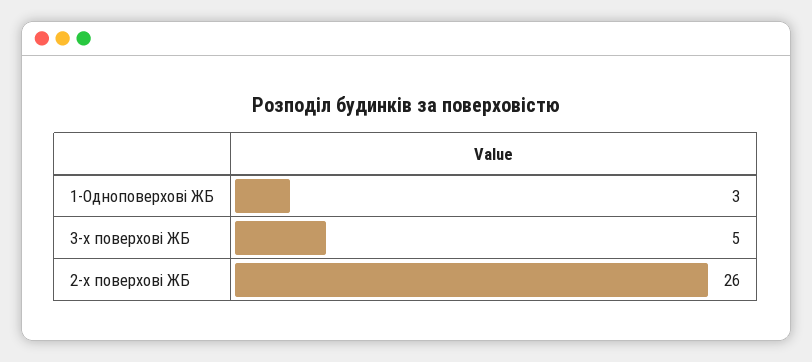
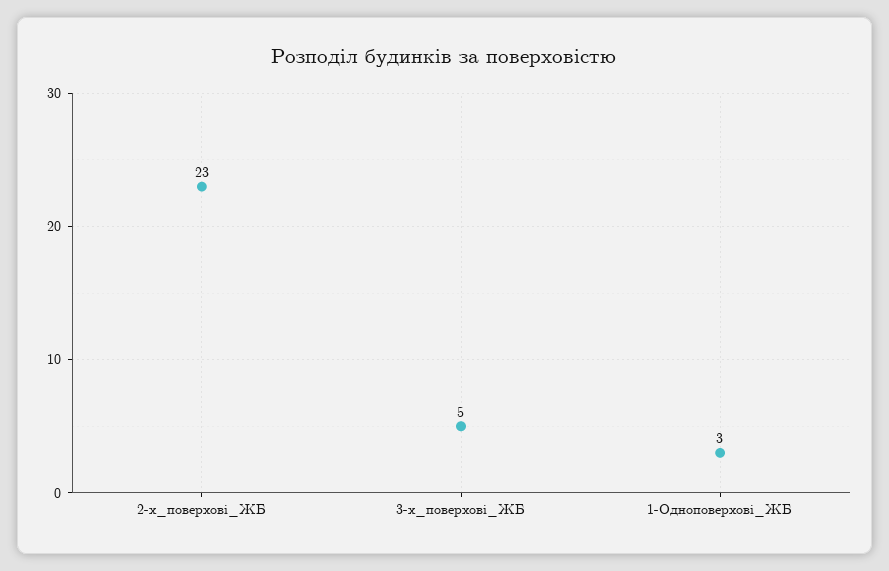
  {
    "1-Одноповерхові ЖБ": 3,
    "3-х поверхові ЖБ": 5,
-   "2-х поверхові ЖБ": 26
+   "2-х поверхові ЖБ": 23
  }

